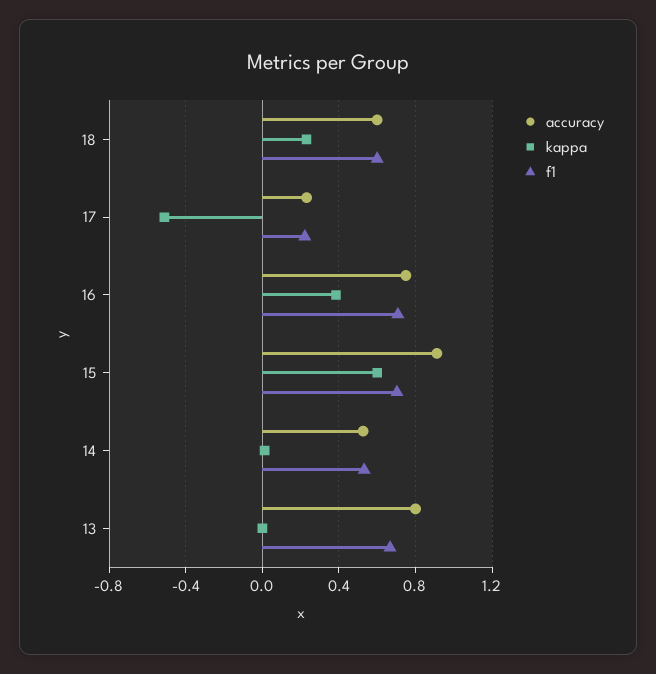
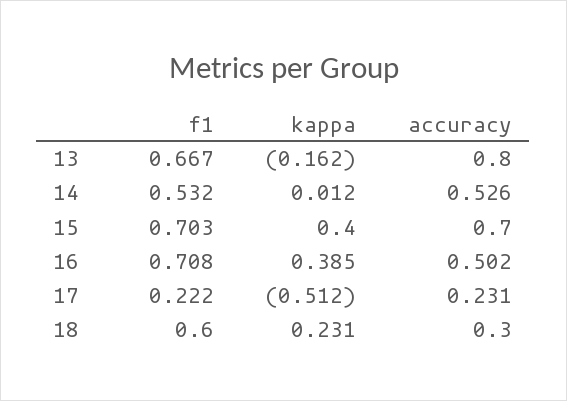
  {
    "accuracy": {
-     "18": 0.6,
+     "18": 0.3,
      "17": 0.231,
-     "16": 0.75,
+     "16": 0.502,
-     "15": 0.9,
+     "15": 0.7,
      "14": 0.526,
      "13": 0.8
    },
    "kappa": {
      "18": 0.231,
      "17": -0.512,
      "16": 0.385,
-     "15": 0.6,
+     "15": 0.4,
      "14": 0.012,
-     "13": 0
+     "13": -0.162
    },
    "f1": {
      "18": 0.6,
      "17": 0.222,
      "16": 0.708,
      "15": 0.703,
      "14": 0.532,
      "13": 0.667
    }
  }

